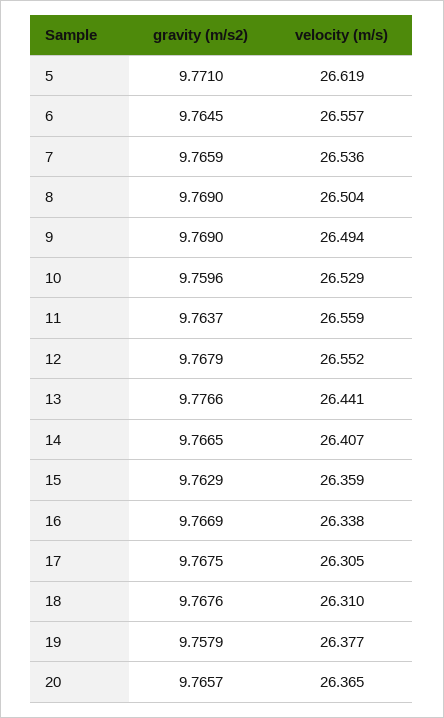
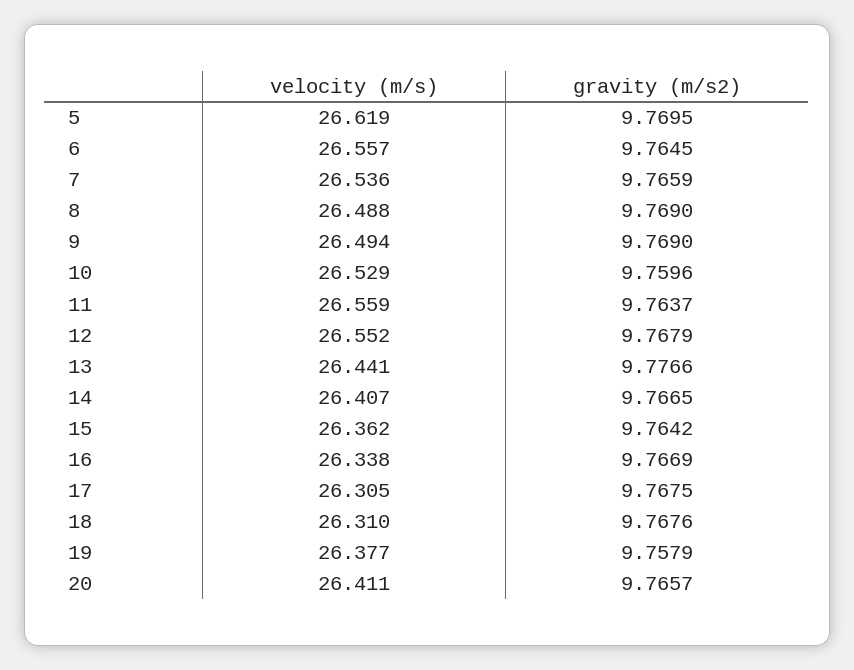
  {
    "gravity (m/s2)": {
-     "5": 9.771,
+     "5": 9.7695,
      "6": 9.7645,
      "7": 9.7659,
      "8": 9.769,
      "9": 9.769,
      "10": 9.7596,
      "11": 9.7637,
      "12": 9.7679,
      "13": 9.7766,
      "14": 9.7665,
-     "15": 9.7629,
+     "15": 9.7642,
      "16": 9.7669,
      "17": 9.7675,
      "18": 9.7676,
      "19": 9.7579,
      "20": 9.7657
    },
    "velocity (m/s)": {
      "5": 26.619,
      "6": 26.557,
      "7": 26.536,
-     "8": 26.504,
+     "8": 26.488,
      "9": 26.494,
      "10": 26.529,
      "11": 26.559,
      "12": 26.552,
      "13": 26.441,
      "14": 26.407,
-     "15": 26.359,
+     "15": 26.362,
      "16": 26.338,
      "17": 26.305,
      "18": 26.31,
      "19": 26.377,
-     "20": 26.365
+     "20": 26.411
    }
  }

